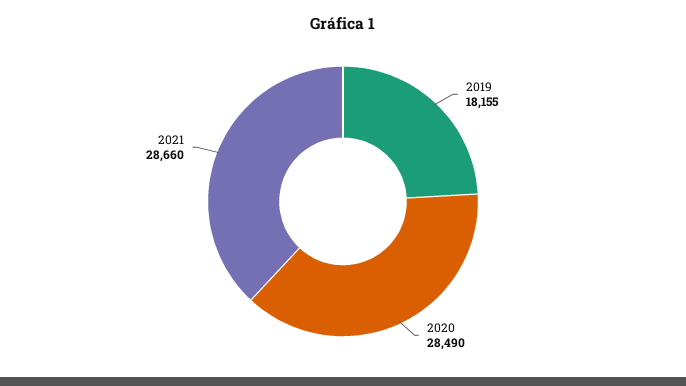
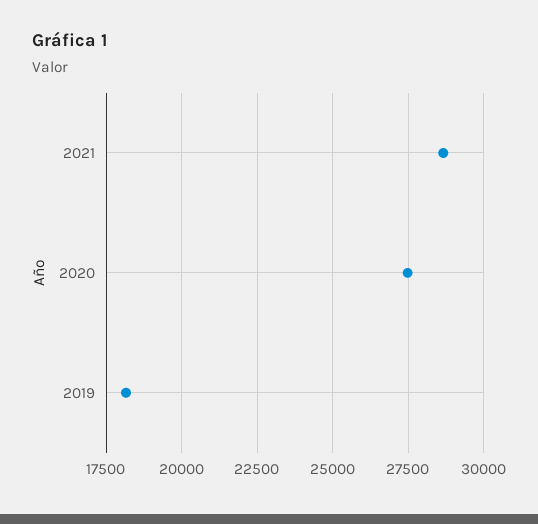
  {
    "2019": 18155,
-   "2020": 28490,
+   "2020": 27500,
    "2021": 28660
  }

